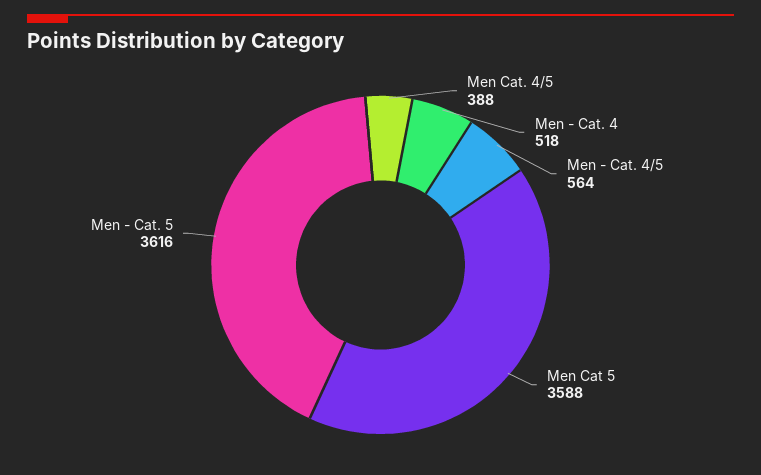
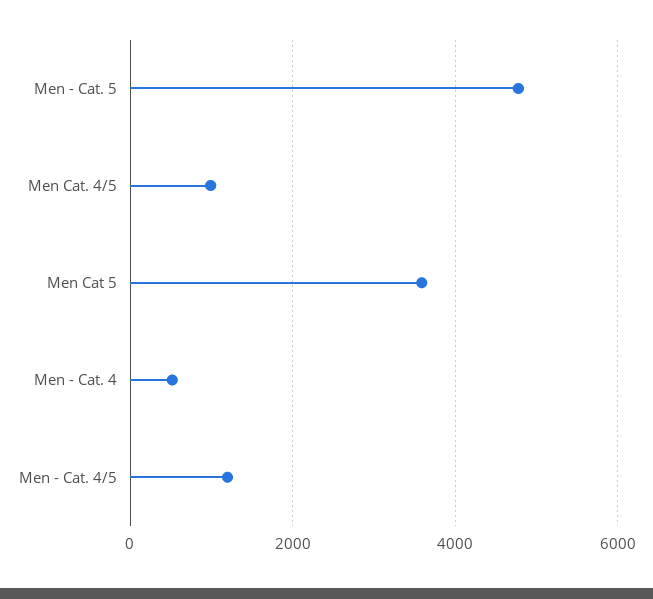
  {
-   "Men Cat. 4/5": 388,
+   "Men Cat. 4/5": 1000,
    "Men - Cat. 4": 518,
-   "Men - Cat. 4/5": 564,
+   "Men - Cat. 4/5": 1200,
    "Men Cat 5": 3588,
-   "Men - Cat. 5": 3616
+   "Men - Cat. 5": 4800
  }

